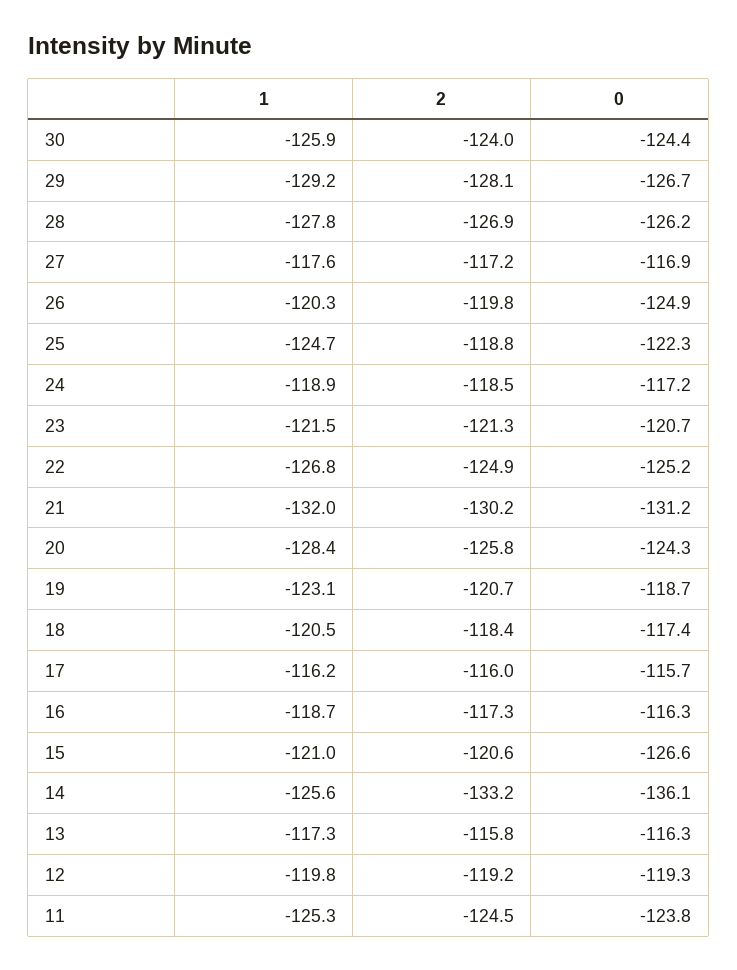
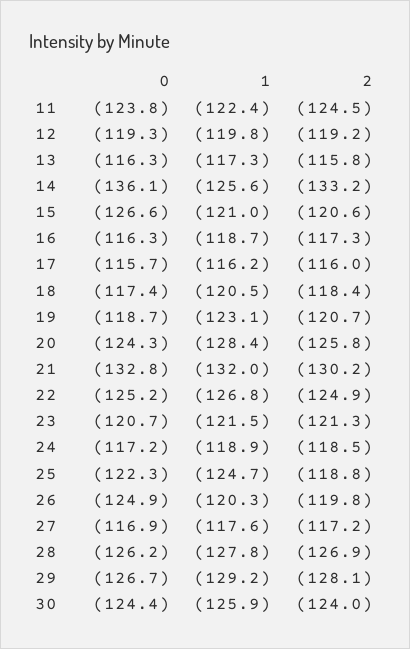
  {
    "1": {
      "30": -125.9,
      "29": -129.2,
      "28": -127.8,
      "27": -117.6,
      "26": -120.3,
      "25": -124.7,
      "24": -118.9,
      "23": -121.5,
      "22": -126.8,
      "21": -132,
      "20": -128.4,
      "19": -123.1,
      "18": -120.5,
      "17": -116.2,
      "16": -118.7,
      "15": -121,
      "14": -125.6,
      "13": -117.3,
      "12": -119.8,
-     "11": -125.3
+     "11": -122.4
    },
    "2": {
      "30": -124,
      "29": -128.1,
      "28": -126.9,
      "27": -117.2,
      "26": -119.8,
      "25": -118.8,
      "24": -118.5,
      "23": -121.3,
      "22": -124.9,
      "21": -130.2,
      "20": -125.8,
      "19": -120.7,
      "18": -118.4,
      "17": -116,
      "16": -117.3,
      "15": -120.6,
      "14": -133.2,
      "13": -115.8,
      "12": -119.2,
      "11": -124.5
    },
    "0": {
      "30": -124.4,
      "29": -126.7,
      "28": -126.2,
      "27": -116.9,
      "26": -124.9,
      "25": -122.3,
      "24": -117.2,
      "23": -120.7,
      "22": -125.2,
-     "21": -131.2,
+     "21": -132.8,
      "20": -124.3,
      "19": -118.7,
      "18": -117.4,
      "17": -115.7,
      "16": -116.3,
      "15": -126.6,
      "14": -136.1,
      "13": -116.3,
      "12": -119.3,
      "11": -123.8
    }
  }

